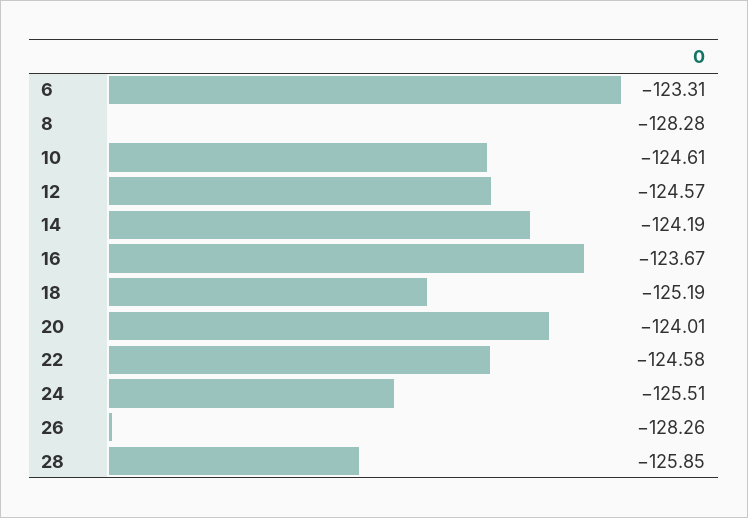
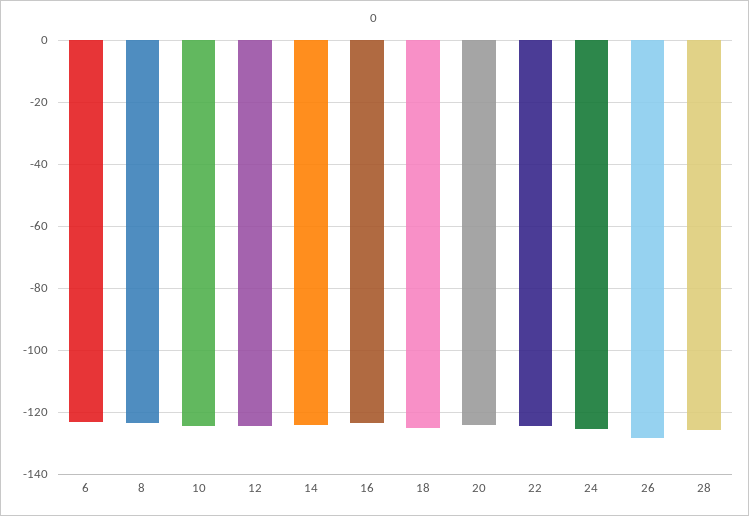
  {
    "6": -123.31,
-   "8": -128.28,
+   "8": -124,
    "10": -124.61,
    "12": -124.57,
    "14": -124.19,
    "16": -123.67,
    "18": -125.19,
    "20": -124.01,
    "22": -124.58,
    "24": -125.51,
    "26": -128.26,
    "28": -125.85
  }

